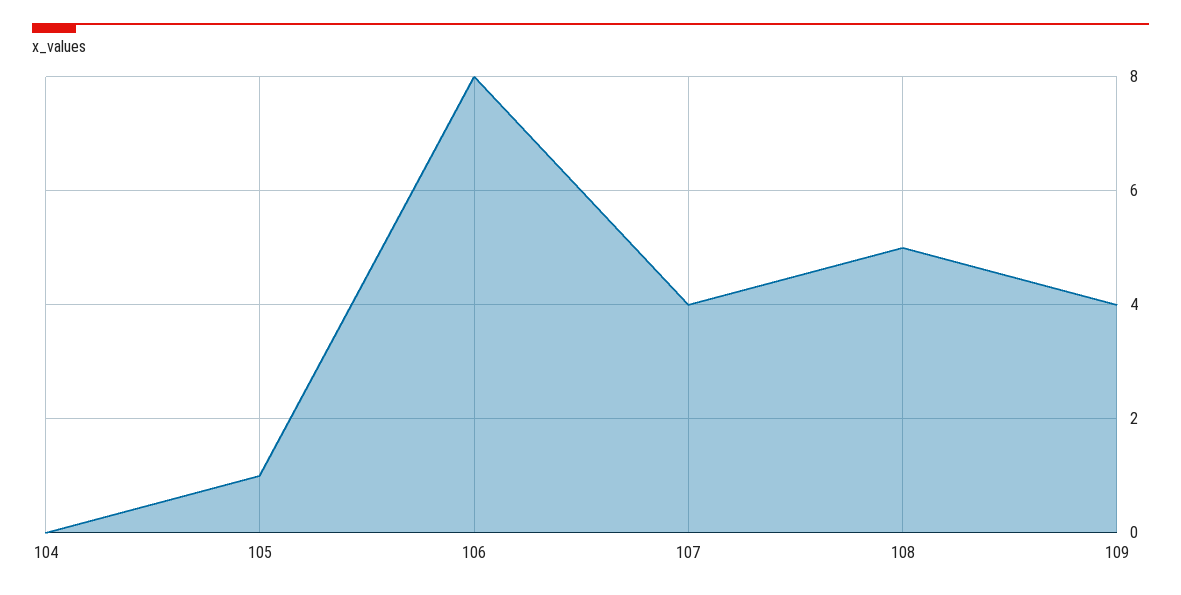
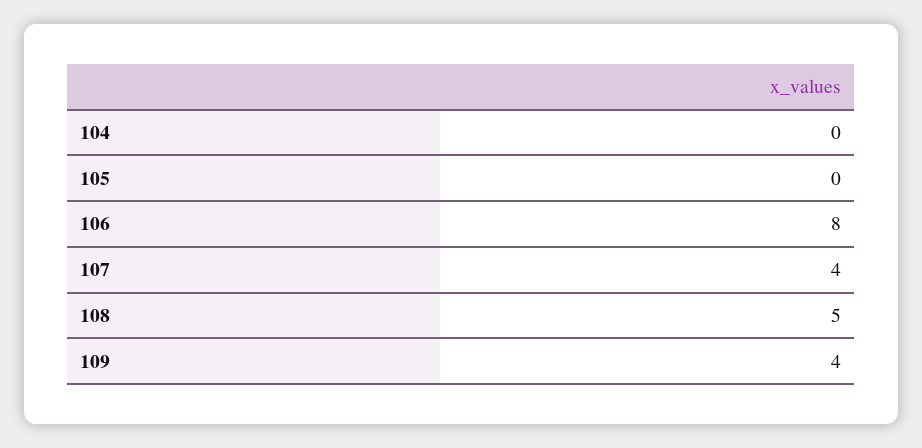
  {
    "104": 0,
-   "105": 1,
+   "105": 0,
    "106": 8,
    "107": 4,
    "108": 5,
    "109": 4
  }

